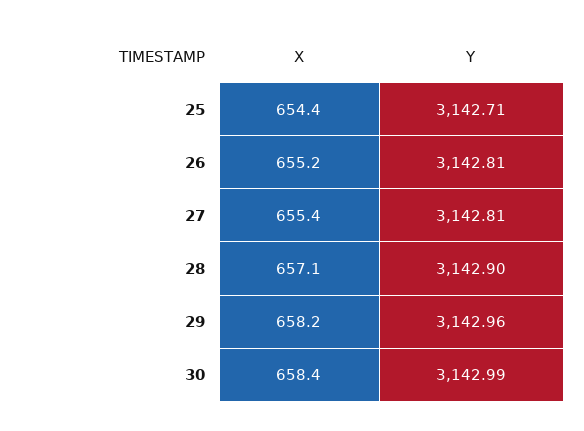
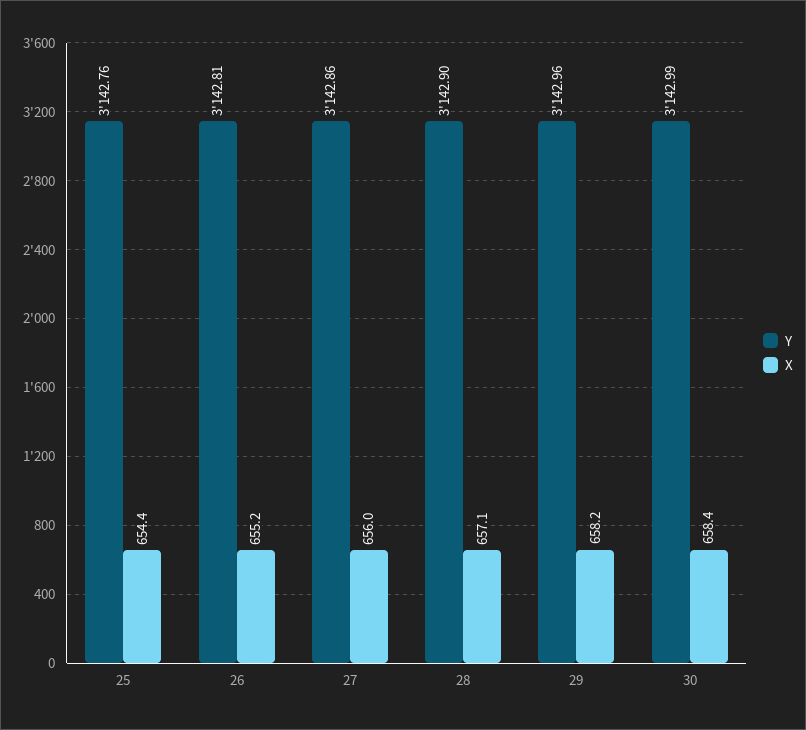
  {
    "X": {
      "25": 654.4,
      "26": 655.2,
-     "27": 655.4,
+     "27": 656,
      "28": 657.1,
      "29": 658.2,
      "30": 658.4
    },
    "Y": {
-     "25": 3142.71,
+     "25": 3142.76,
      "26": 3142.81,
-     "27": 3142.81,
+     "27": 3142.86,
      "28": 3142.9,
      "29": 3142.96,
      "30": 3142.99
    }
  }

